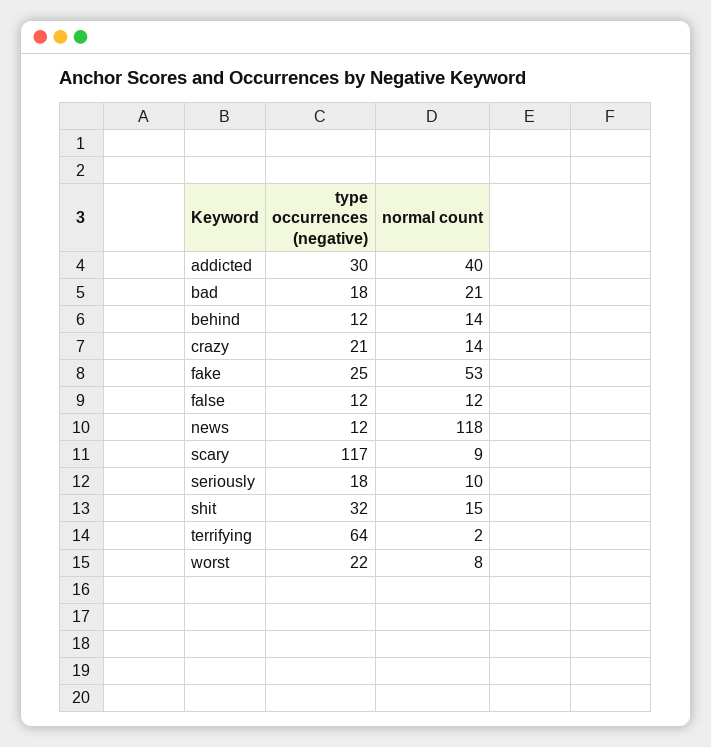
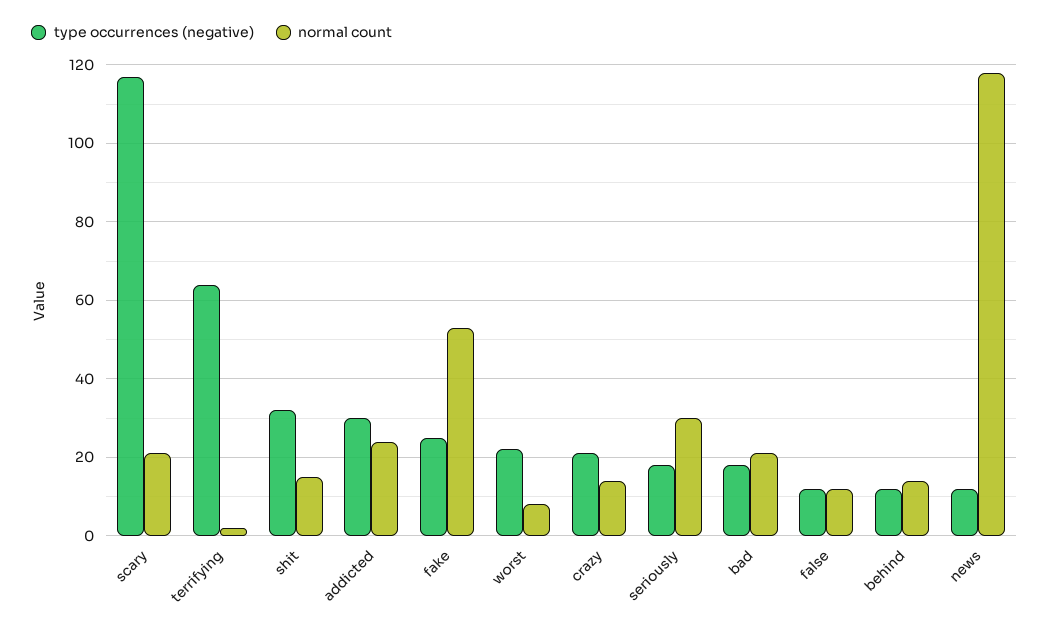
  {
    "type occurrences (negative)": {
      "addicted": 30,
      "bad": 18,
      "behind": 12,
      "crazy": 21,
      "fake": 25,
      "false": 12,
      "news": 12,
      "scary": 117,
      "seriously": 18,
      "shit": 32,
      "terrifying": 64,
      "worst": 22
    },
    "normal count": {
-     "addicted": 40,
+     "addicted": 25,
      "bad": 21,
      "behind": 14,
      "crazy": 14,
      "fake": 53,
      "false": 12,
      "news": 118,
-     "scary": 9,
+     "scary": 20,
-     "seriously": 10,
+     "seriously": 30,
      "shit": 15,
      "terrifying": 2,
      "worst": 8
    }
  }

